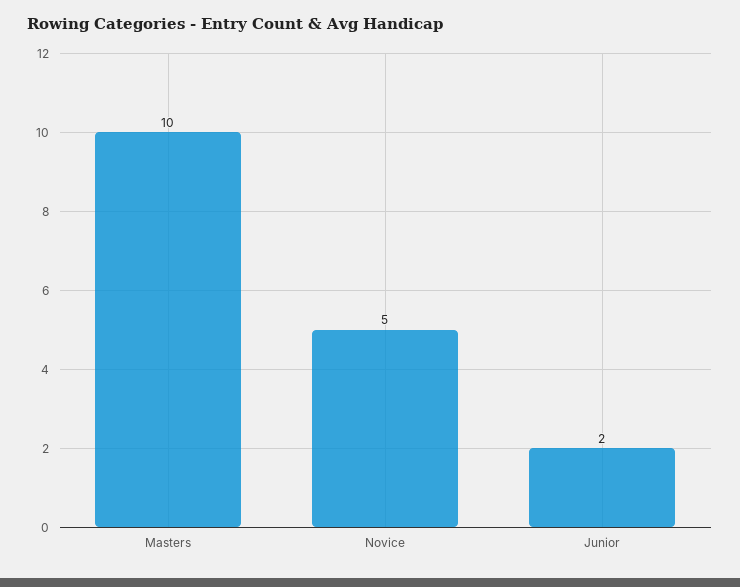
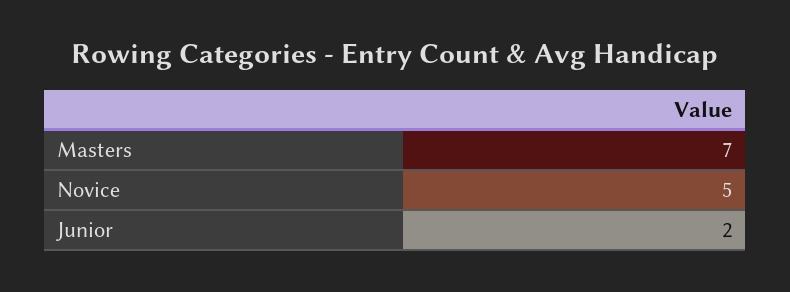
  {
-   "Masters": 10,
+   "Masters": 7,
    "Novice": 5,
    "Junior": 2
  }

